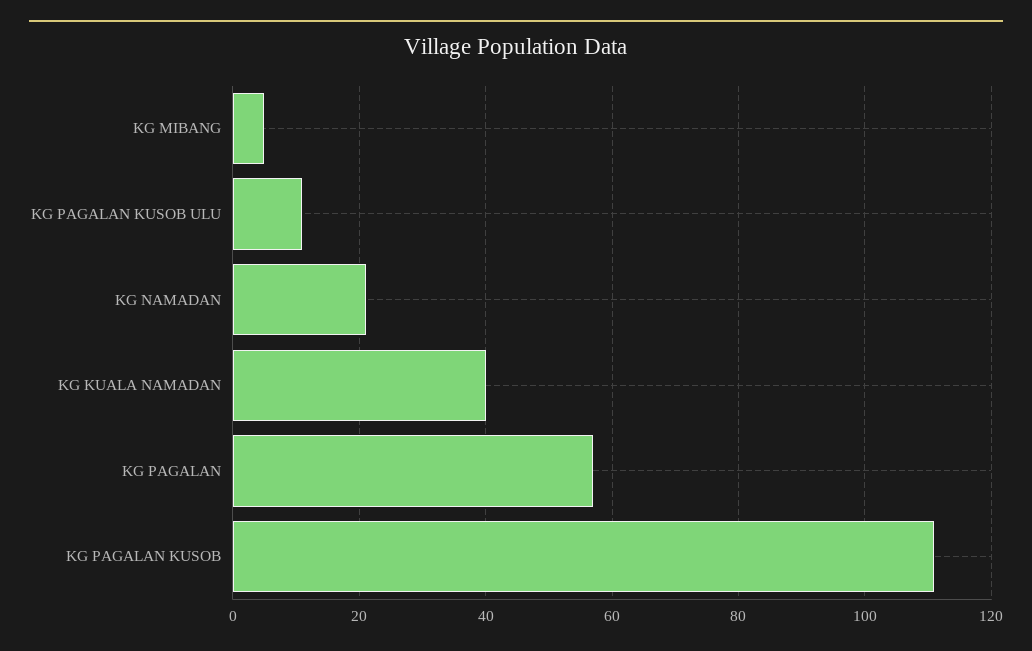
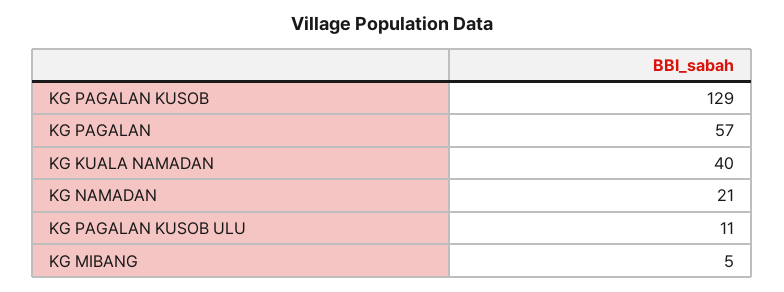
  {
    "KG MIBANG": 5,
    "KG PAGALAN KUSOB ULU": 11,
    "KG NAMADAN": 21,
    "KG KUALA NAMADAN": 40,
    "KG PAGALAN": 57,
-   "KG PAGALAN KUSOB": 110
+   "KG PAGALAN KUSOB": 129
  }

